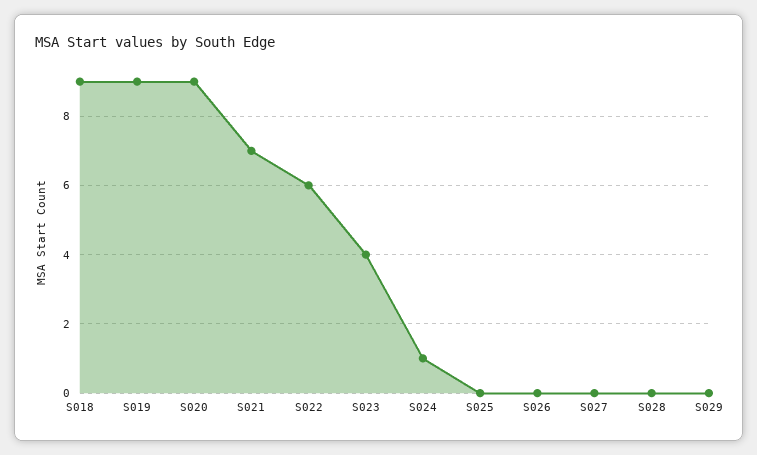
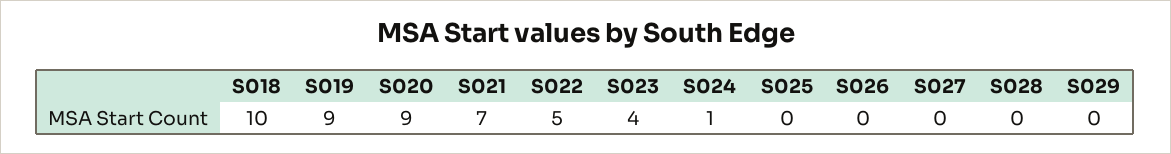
  {
-   "S018": 9,
+   "S018": 10,
    "S019": 9,
    "S020": 9,
    "S021": 7,
-   "S022": 6,
+   "S022": 5,
    "S023": 4,
    "S024": 1,
    "S025": 0,
    "S026": 0,
    "S027": 0,
    "S028": 0,
    "S029": 0
  }

